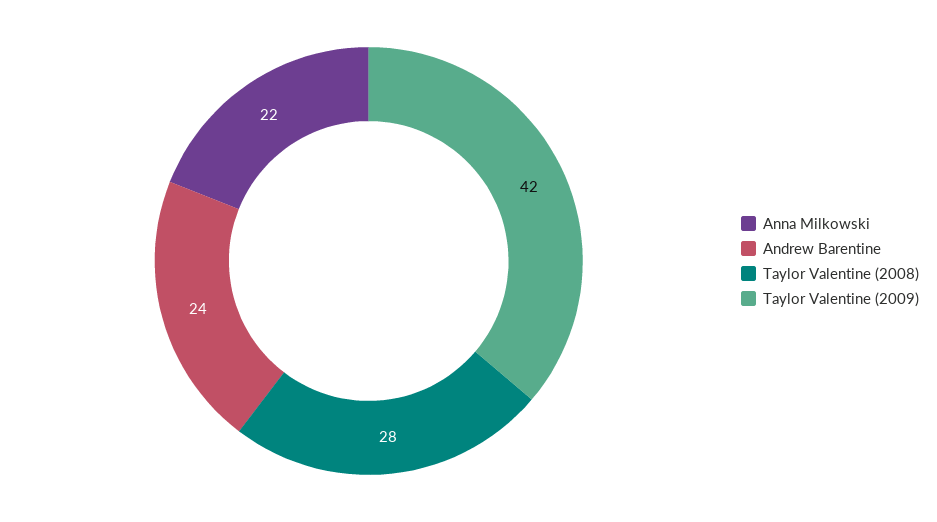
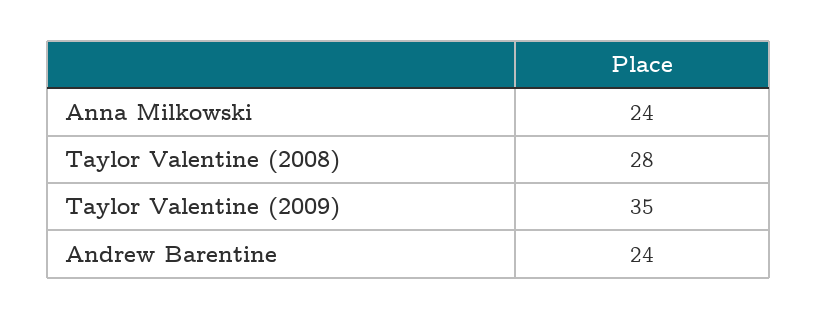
  {
-   "Anna Milkowski": 22,
+   "Anna Milkowski": 24,
    "Andrew Barentine": 24,
    "Taylor Valentine (2008)": 28,
-   "Taylor Valentine (2009)": 42
+   "Taylor Valentine (2009)": 35
  }

